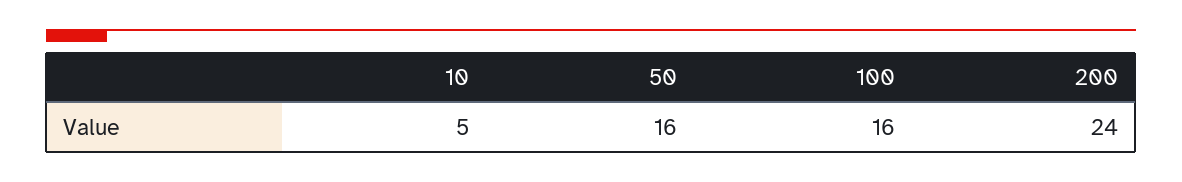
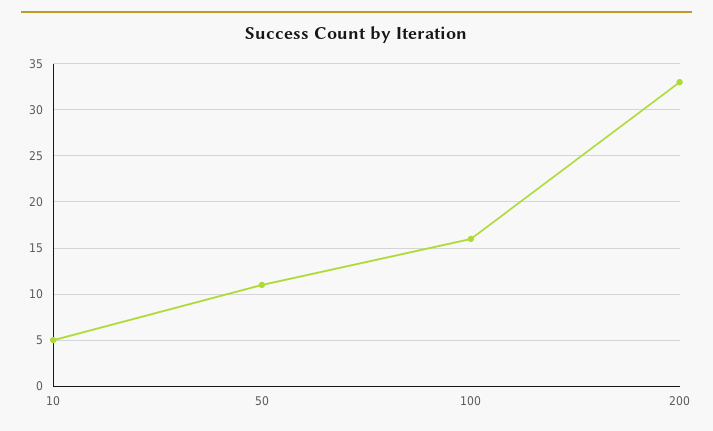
  {
    "10": 5,
-   "50": 16,
+   "50": 11,
    "100": 16,
-   "200": 24
+   "200": 33
  }

